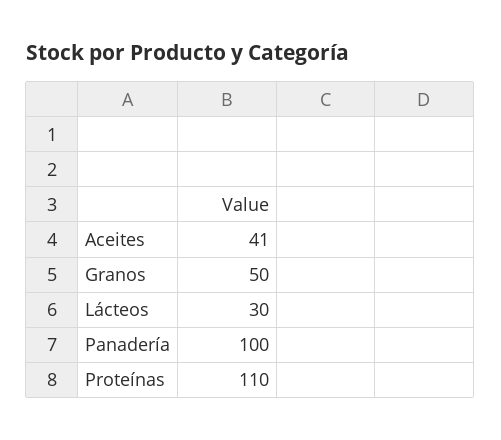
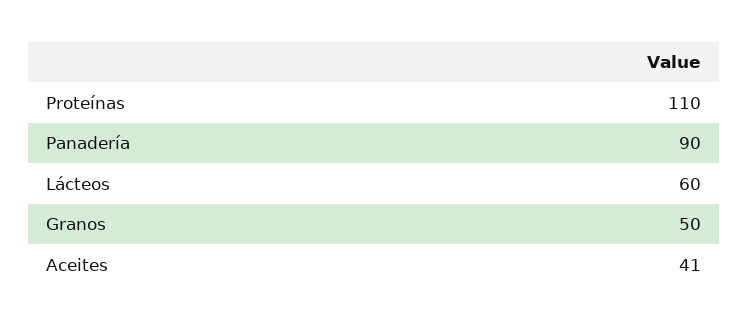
  {
    "Aceites": 41,
    "Granos": 50,
-   "Lácteos": 30,
+   "Lácteos": 60,
-   "Panadería": 100,
+   "Panadería": 90,
    "Proteínas": 110
  }

